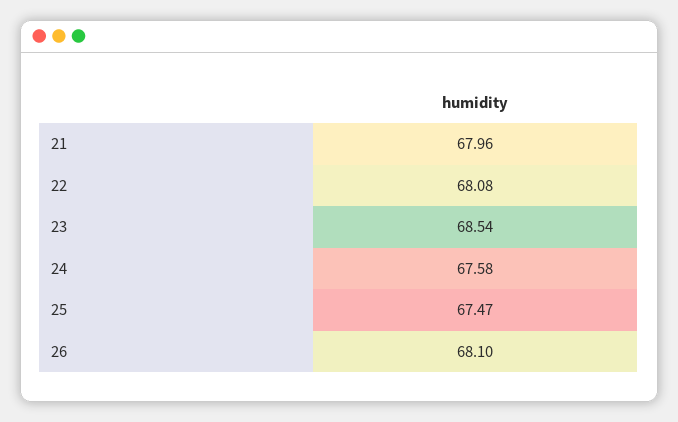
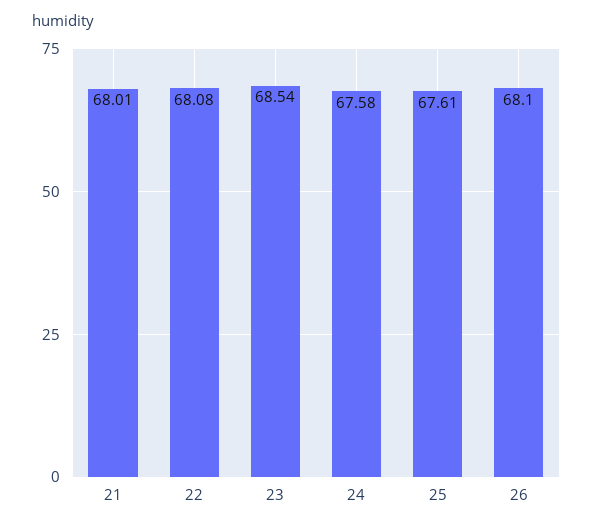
  {
-   "21": 67.96,
+   "21": 68.01,
    "22": 68.08,
    "23": 68.54,
    "24": 67.58,
-   "25": 67.47,
+   "25": 67.61,
    "26": 68.1
  }

